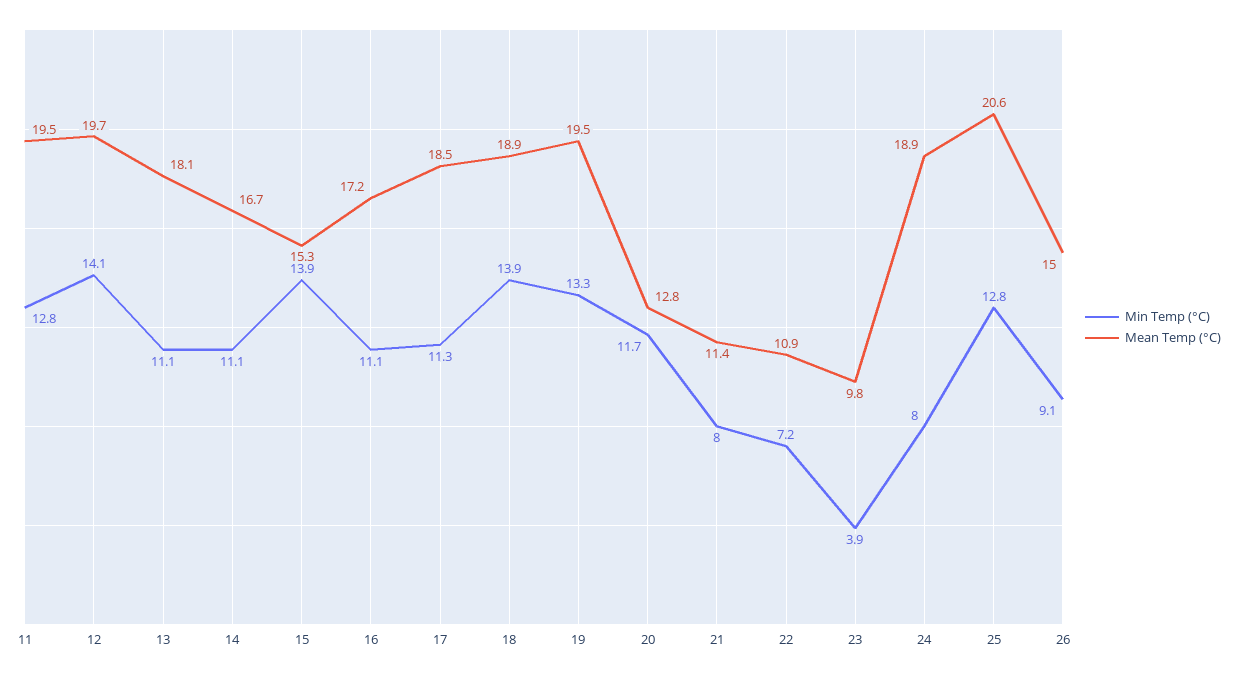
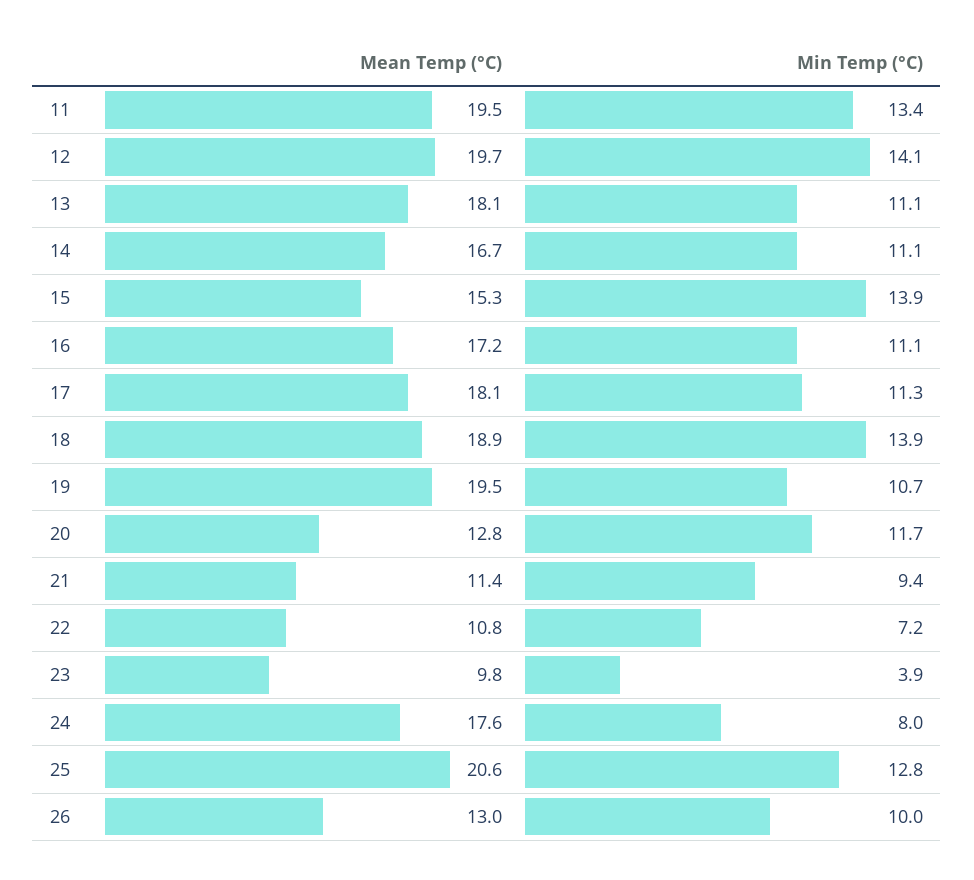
  {
    "Min Temp (°C)": {
-     "11": 12.8,
+     "11": 13.4,
      "12": 14.1,
      "13": 11.1,
      "14": 11.1,
      "15": 13.9,
      "16": 11.1,
      "17": 11.3,
      "18": 13.9,
-     "19": 13.3,
+     "19": 10.7,
      "20": 11.7,
-     "21": 8,
+     "21": 9.4,
      "22": 7.2,
      "23": 3.9,
      "24": 8,
      "25": 12.8,
-     "26": 9.1
+     "26": 10
    },
    "Mean Temp (°C)": {
      "11": 19.5,
      "12": 19.7,
      "13": 18.1,
      "14": 16.7,
      "15": 15.3,
      "16": 17.2,
-     "17": 18.5,
+     "17": 18.1,
      "18": 18.9,
      "19": 19.5,
      "20": 12.8,
      "21": 11.4,
-     "22": 10.9,
+     "22": 10.8,
      "23": 9.8,
-     "24": 18.9,
+     "24": 17.6,
      "25": 20.6,
-     "26": 15
+     "26": 13
    }
  }

